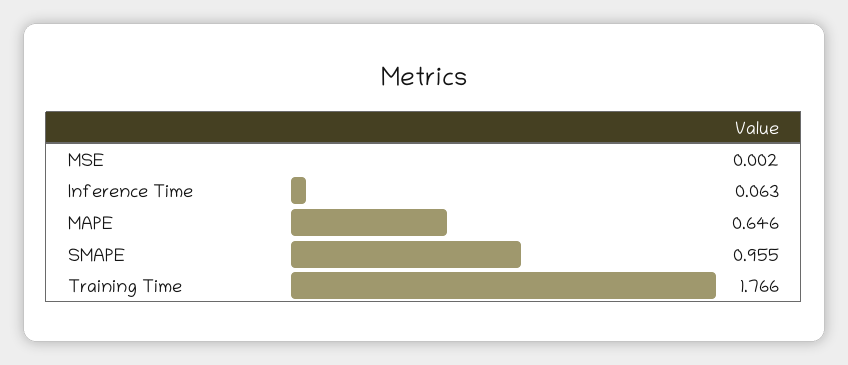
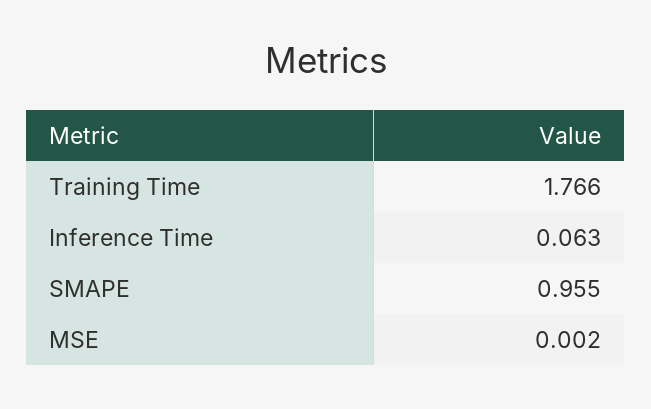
  {
    "MSE": 0.002,
    "Inference Time": 0.063,
-   "MAPE": 0.646,
    "SMAPE": 0.955,
    "Training Time": 1.766
  }

